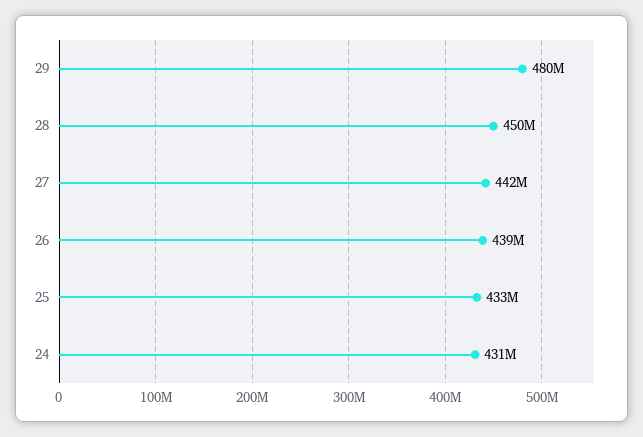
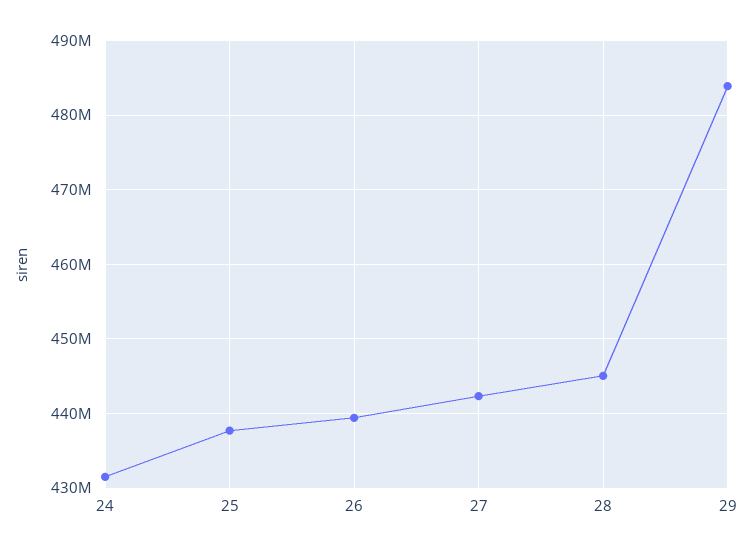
  {
-   "29": 480000000,
+   "29": 484000000,
-   "28": 450000000,
+   "28": 445000000,
    "27": 442000000,
    "26": 439000000,
-   "25": 433000000,
+   "25": 438000000,
    "24": 431000000
  }

